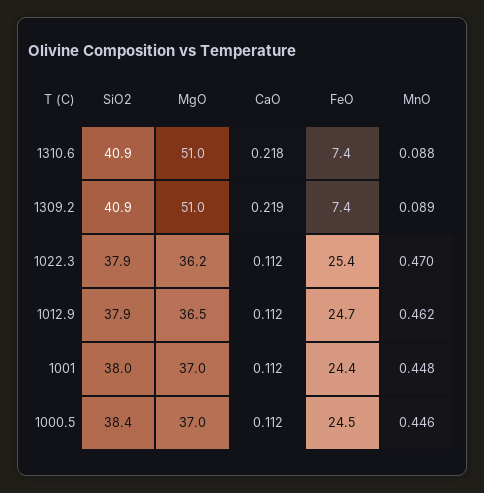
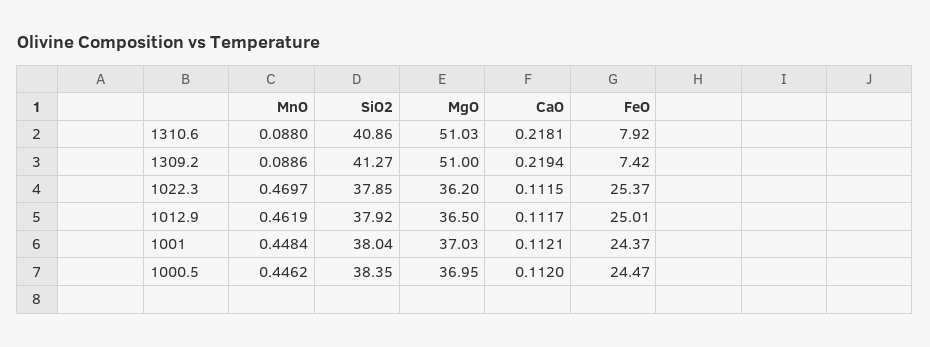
  {
    "SiO2": {
      "1310.6": 40.86,
-     "1309.2": 40.9,
+     "1309.2": 41.27,
      "1022.3": 37.85,
      "1012.9": 37.92,
      "1001": 38.04,
      "1000.5": 38.35
    },
    "MgO": {
      "1310.6": 51.03,
      "1309.2": 51,
      "1022.3": 36.2,
      "1012.9": 36.5,
      "1001": 37.03,
      "1000.5": 36.95
    },
    "CaO": {
      "1310.6": 0.2181,
      "1309.2": 0.2194,
      "1022.3": 0.1115,
      "1012.9": 0.1117,
      "1001": 0.1121,
      "1000.5": 0.112
    },
    "FeO": {
-     "1310.6": 7.4,
+     "1310.6": 7.92,
      "1309.2": 7.42,
      "1022.3": 25.37,
-     "1012.9": 24.7,
+     "1012.9": 25.01,
      "1001": 24.37,
      "1000.5": 24.47
    },
    "MnO": {
      "1310.6": 0.088,
      "1309.2": 0.0886,
      "1022.3": 0.4697,
      "1012.9": 0.4619,
      "1001": 0.4484,
      "1000.5": 0.4462
    }
  }

